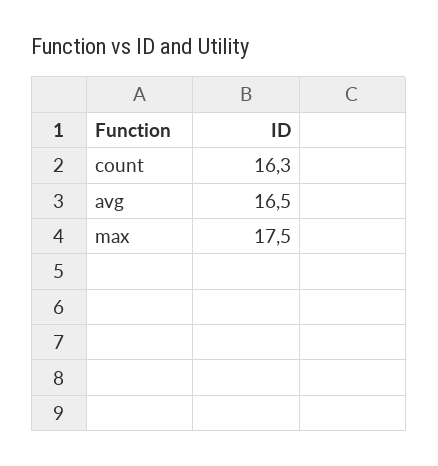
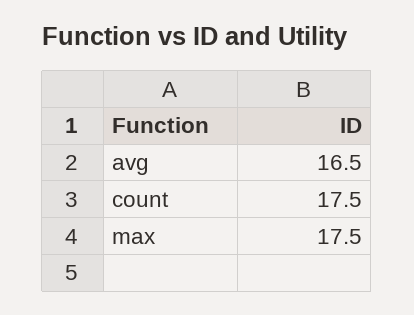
  {
-   "count": 16.3,
+   "count": 17.5,
    "avg": 16.5,
    "max": 17.5
  }

